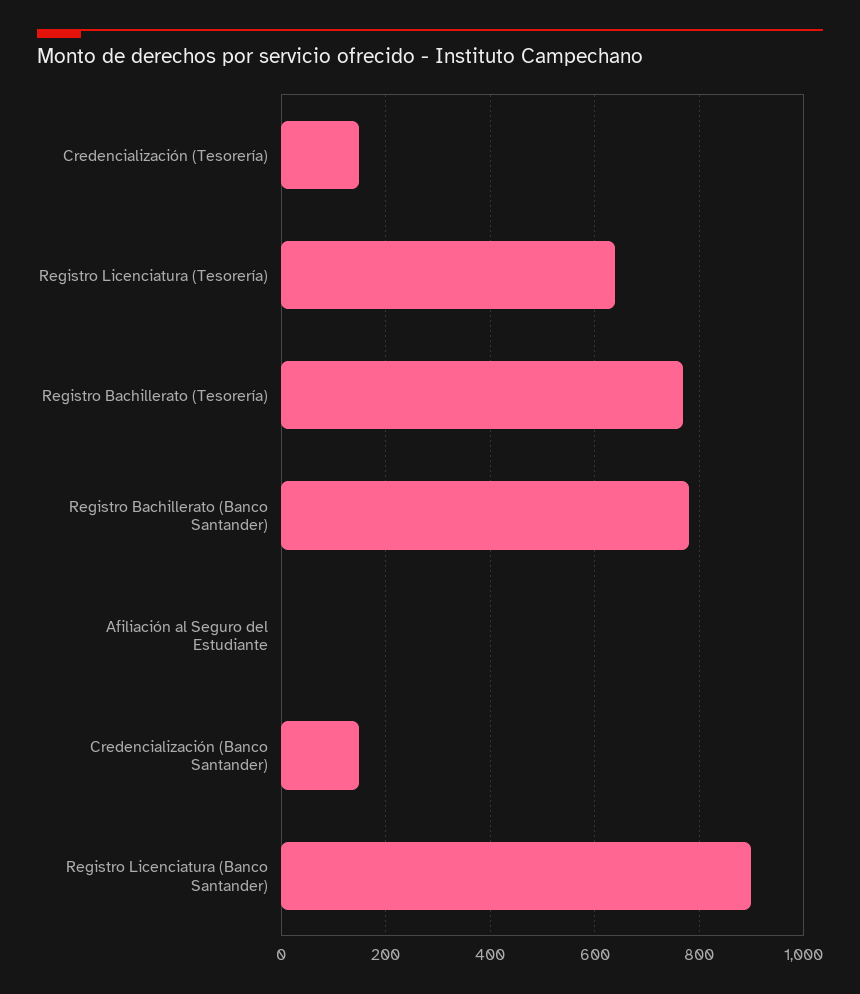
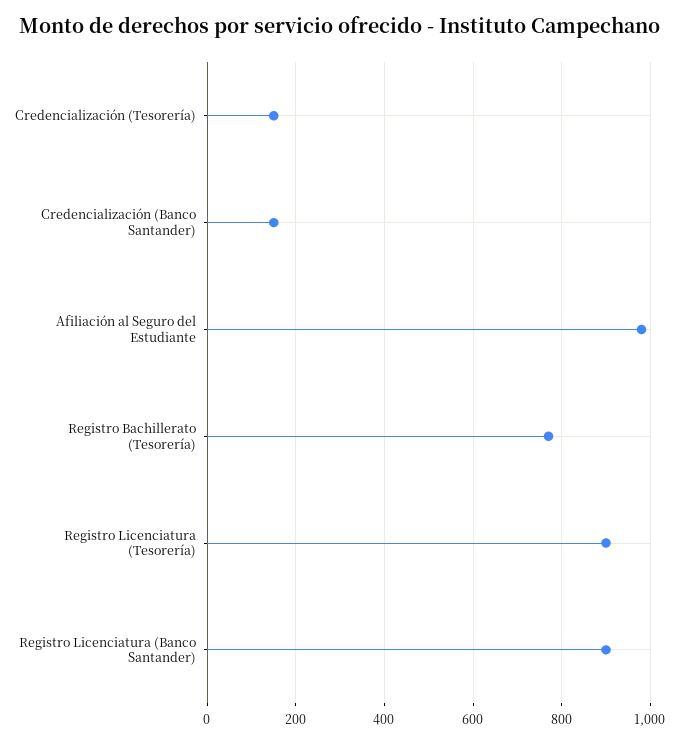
  {
    "Credencialización (Tesorería)": 160,
-   "Registro Licenciatura (Tesorería)": 640,
+   "Registro Licenciatura (Tesorería)": 900,
    "Registro Bachillerato (Tesorería)": 780,
-   "Registro Bachillerato (Banco Santander)": 780,
-   "Afiliación al Seguro del Estudiante": 0,
+   "Afiliación al Seguro del Estudiante": 980,
    "Credencialización (Banco Santander)": 160,
    "Registro Licenciatura (Banco Santander)": 900
  }

